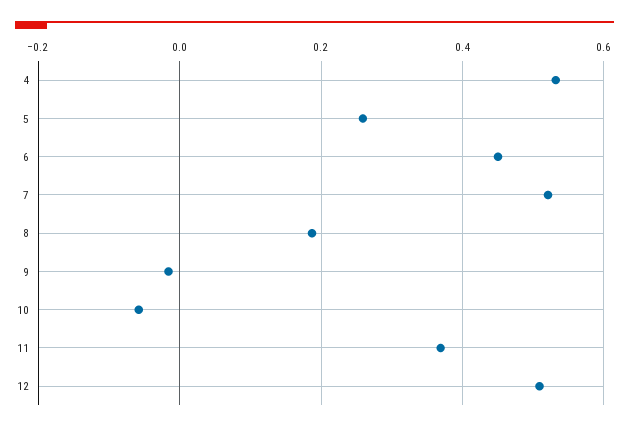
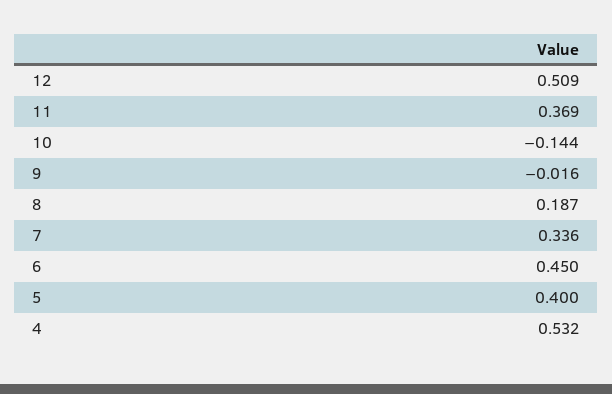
  {
    "4": 0.532,
-   "5": 0.26,
+   "5": 0.4,
    "6": 0.45,
-   "7": 0.52,
+   "7": 0.336,
    "8": 0.187,
    "9": -0.016,
-   "10": -0.06,
+   "10": -0.144,
    "11": 0.369,
    "12": 0.509
  }

